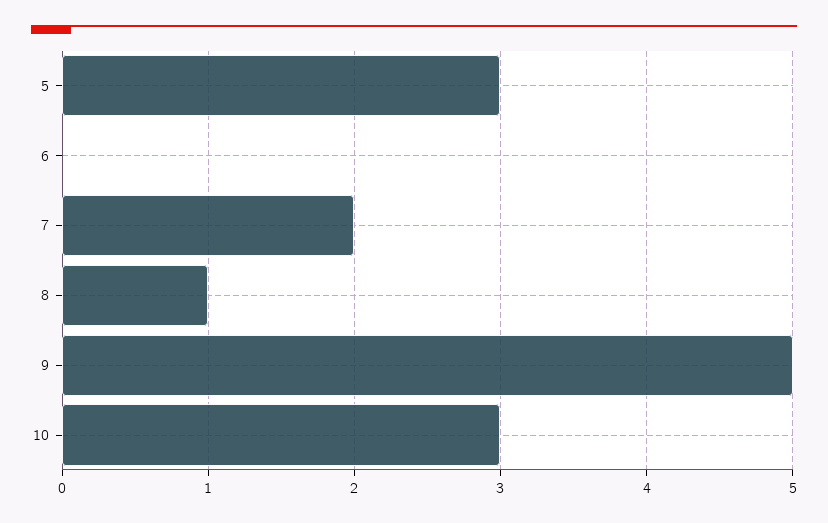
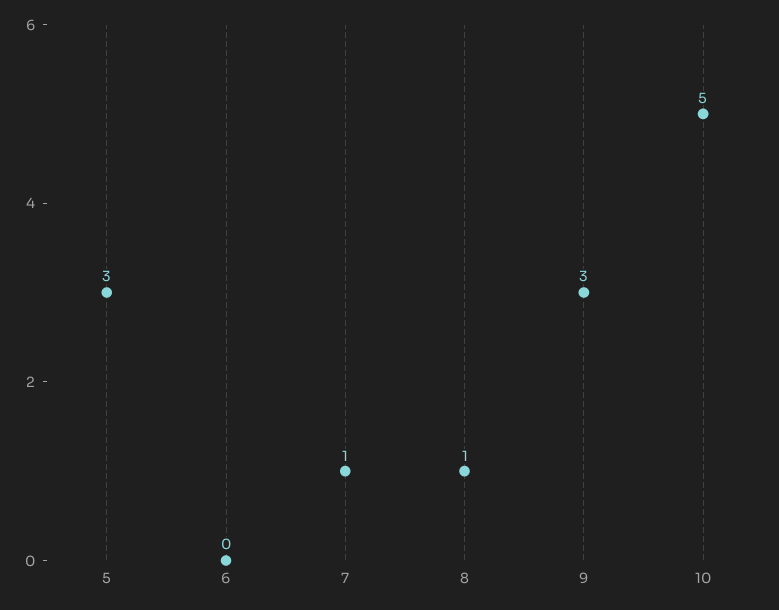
  {
    "5": 3,
    "6": 0,
-   "7": 2,
+   "7": 1,
    "8": 1,
-   "9": 5,
+   "9": 3,
-   "10": 3
+   "10": 5
  }

